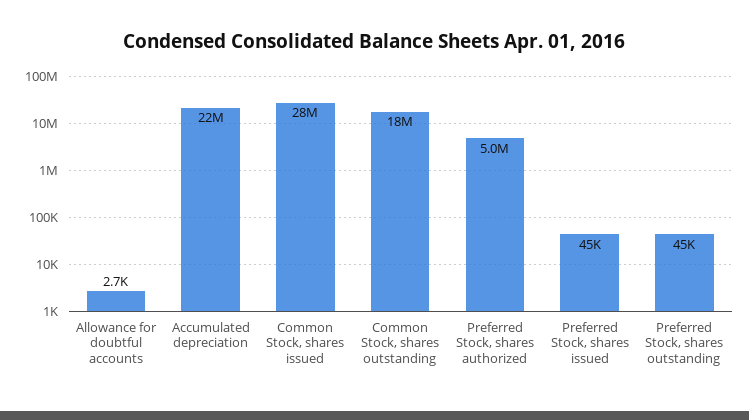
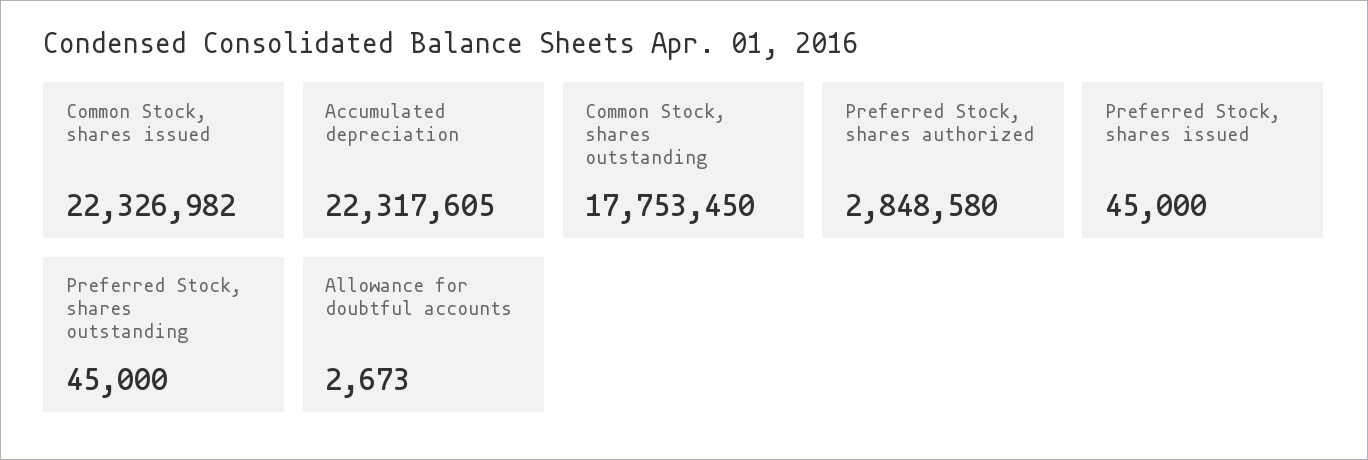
  {
    "Allowance for doubtful accounts": 2673,
    "Accumulated depreciation": 22317605,
-   "Common Stock, shares issued": 28000000,
+   "Common Stock, shares issued": 22326982,
    "Common Stock, shares outstanding": 17753450,
-   "Preferred Stock, shares authorized": 5000000,
+   "Preferred Stock, shares authorized": 2848580,
    "Preferred Stock, shares issued": 45000,
    "Preferred Stock, shares outstanding": 45000
  }

